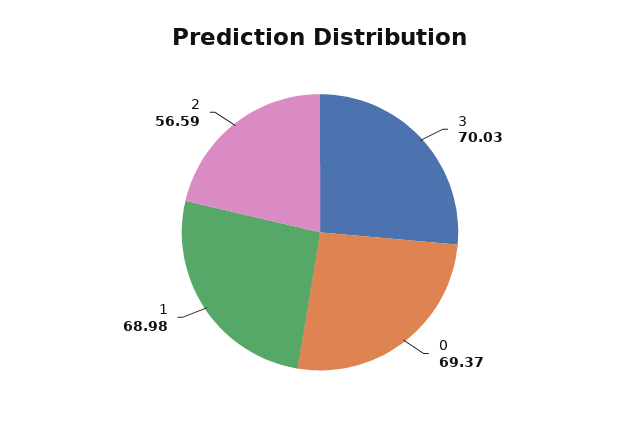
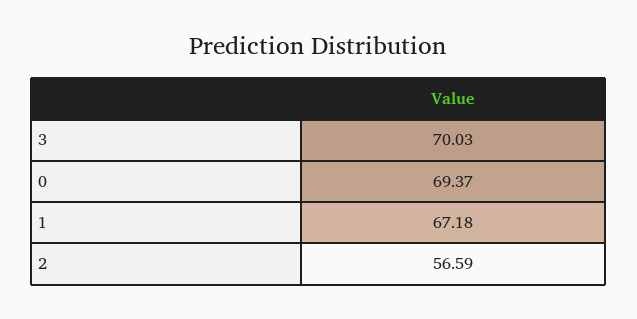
  {
    "3": 70.03,
    "0": 69.37,
-   "1": 68.98,
+   "1": 67.18,
    "2": 56.59
  }

